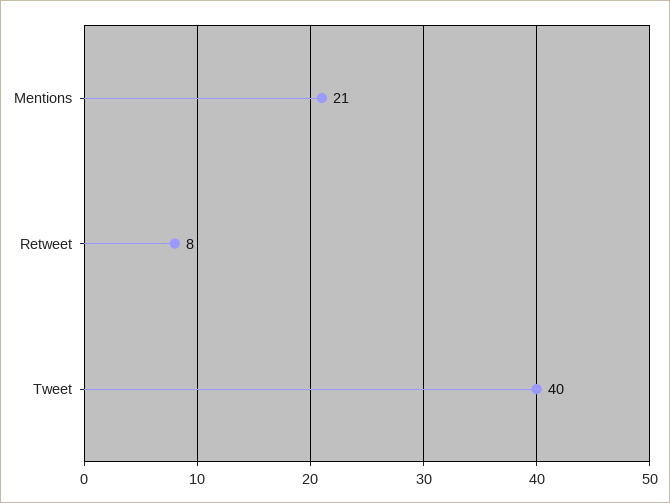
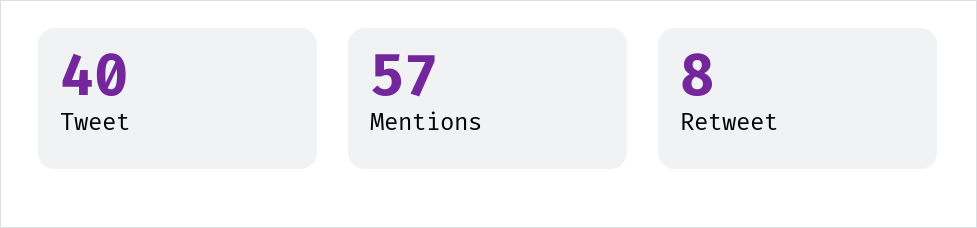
  {
-   "Mentions": 21,
+   "Mentions": 57,
    "Retweet": 8,
    "Tweet": 40
  }

